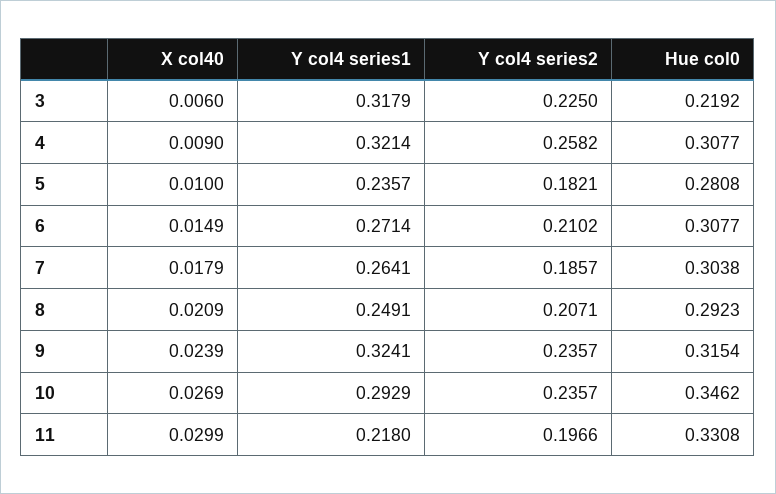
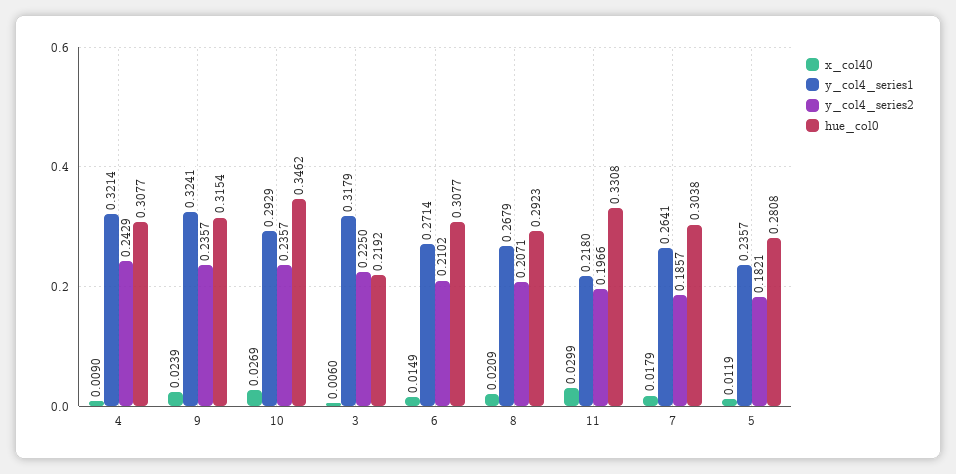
  {
    "X col40": {
      "3": 0.006,
      "4": 0.009,
-     "5": 0.01,
+     "5": 0.0119,
      "6": 0.0149,
      "7": 0.0179,
      "8": 0.0209,
      "9": 0.0239,
      "10": 0.0269,
      "11": 0.0299
    },
    "Y col4 series1": {
      "3": 0.3179,
      "4": 0.3214,
      "5": 0.2357,
      "6": 0.2714,
      "7": 0.2641,
-     "8": 0.2491,
+     "8": 0.2679,
      "9": 0.3241,
      "10": 0.2929,
      "11": 0.218
    },
    "Y col4 series2": {
      "3": 0.225,
-     "4": 0.2582,
+     "4": 0.2429,
      "5": 0.1821,
      "6": 0.2102,
      "7": 0.1857,
      "8": 0.2071,
      "9": 0.2357,
      "10": 0.2357,
      "11": 0.1966
    },
    "Hue col0": {
      "3": 0.2192,
      "4": 0.3077,
      "5": 0.2808,
      "6": 0.3077,
      "7": 0.3038,
      "8": 0.2923,
      "9": 0.3154,
      "10": 0.3462,
      "11": 0.3308
    }
  }

